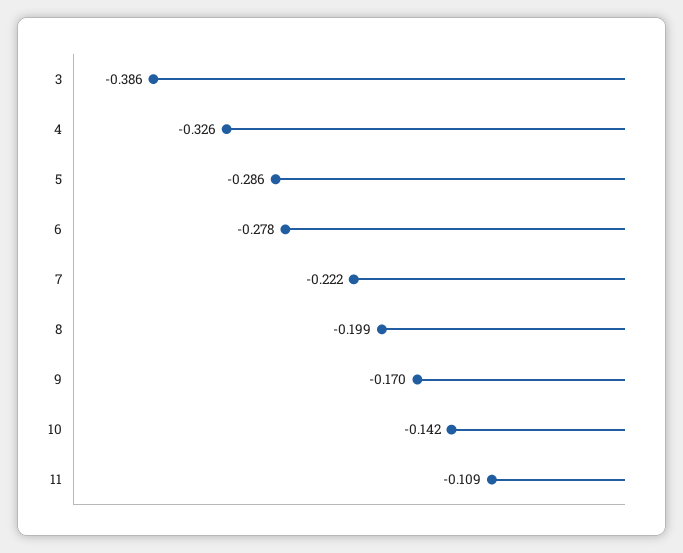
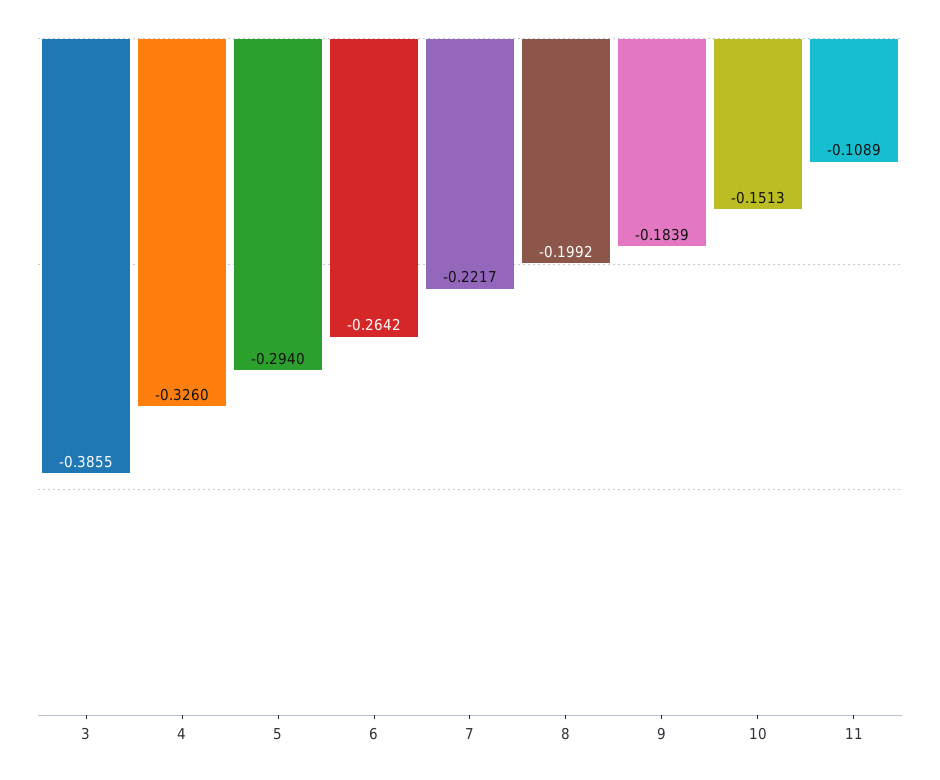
  {
    "3": -0.3855,
    "4": -0.326,
-   "5": -0.286,
+   "5": -0.294,
-   "6": -0.278,
+   "6": -0.2642,
    "7": -0.2217,
    "8": -0.1992,
-   "9": -0.17,
+   "9": -0.1839,
-   "10": -0.142,
+   "10": -0.1513,
    "11": -0.1089
  }

